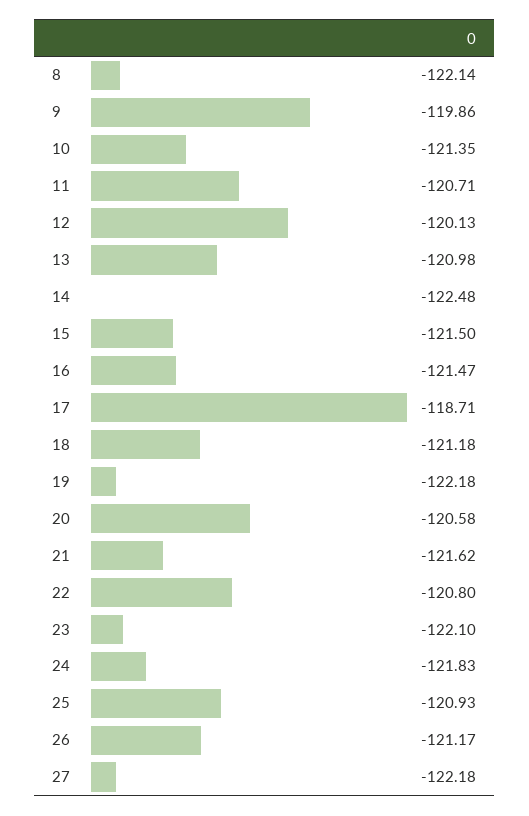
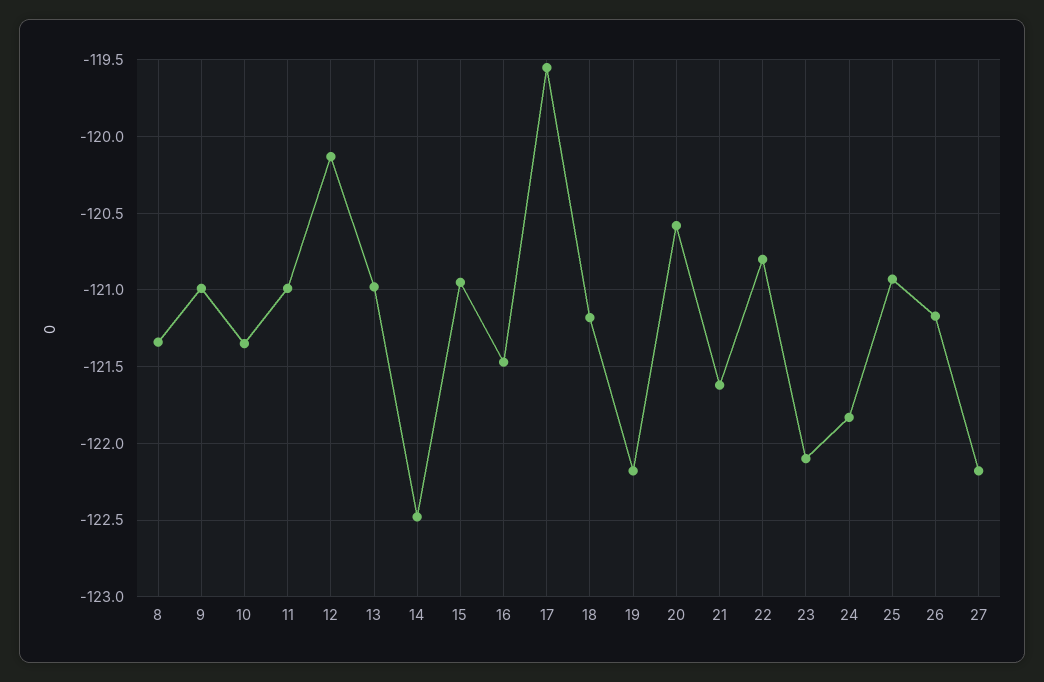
  {
-   "8": -122.14,
+   "8": -121.35,
-   "9": -119.86,
+   "9": -121,
    "10": -121.35,
-   "11": -120.71,
+   "11": -121,
    "12": -120.13,
    "13": -120.98,
    "14": -122.48,
-   "15": -121.5,
+   "15": -120.95,
    "16": -121.47,
-   "17": -118.71,
+   "17": -119.55,
    "18": -121.18,
    "19": -122.18,
    "20": -120.58,
    "21": -121.62,
    "22": -120.8,
    "23": -122.1,
    "24": -121.83,
    "25": -120.93,
    "26": -121.17,
    "27": -122.18
  }

